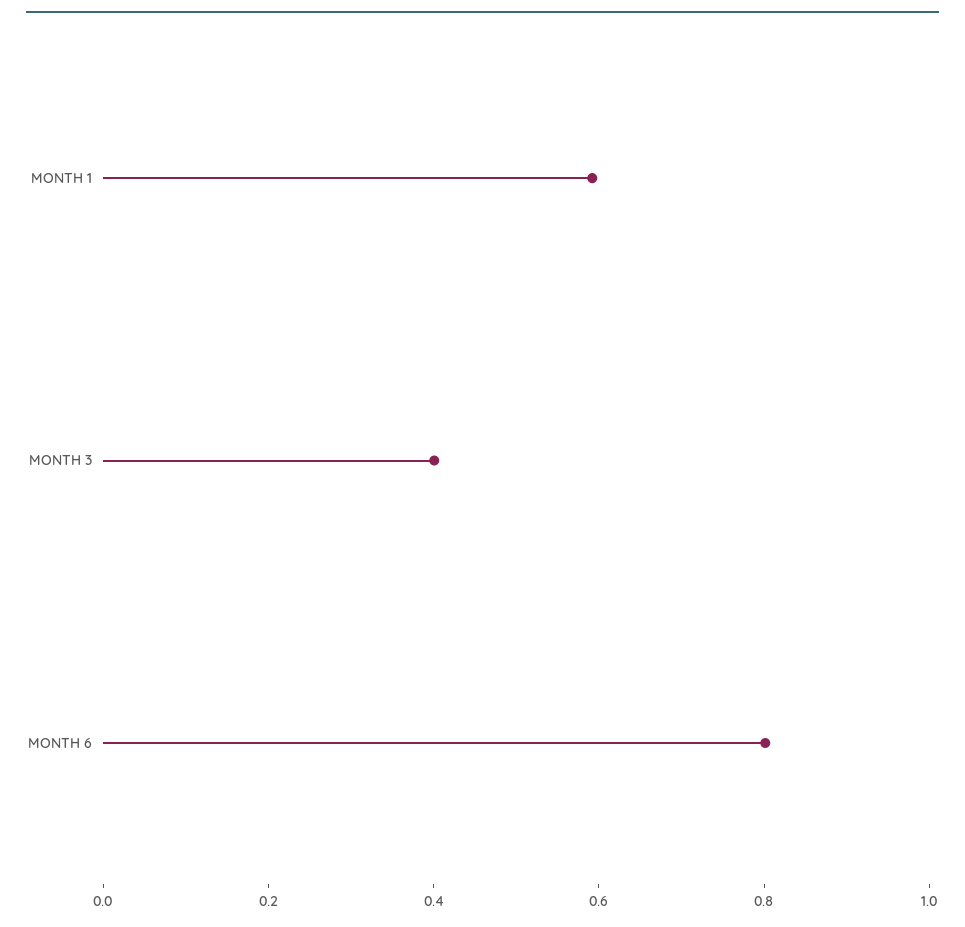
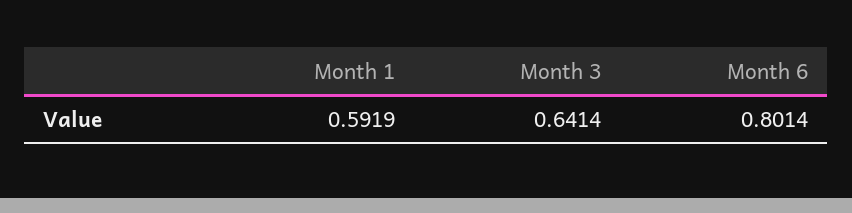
  {
    "MONTH 1": 0.5919,
-   "MONTH 3": 0.4,
+   "MONTH 3": 0.6414,
    "MONTH 6": 0.8014
  }

